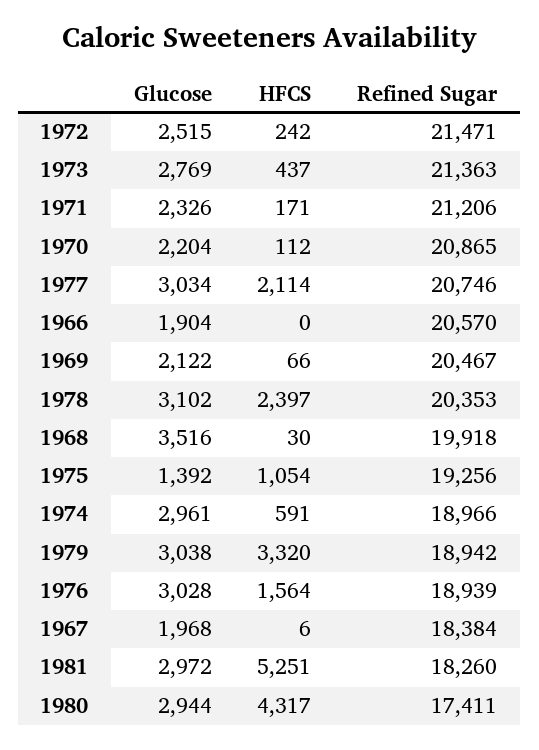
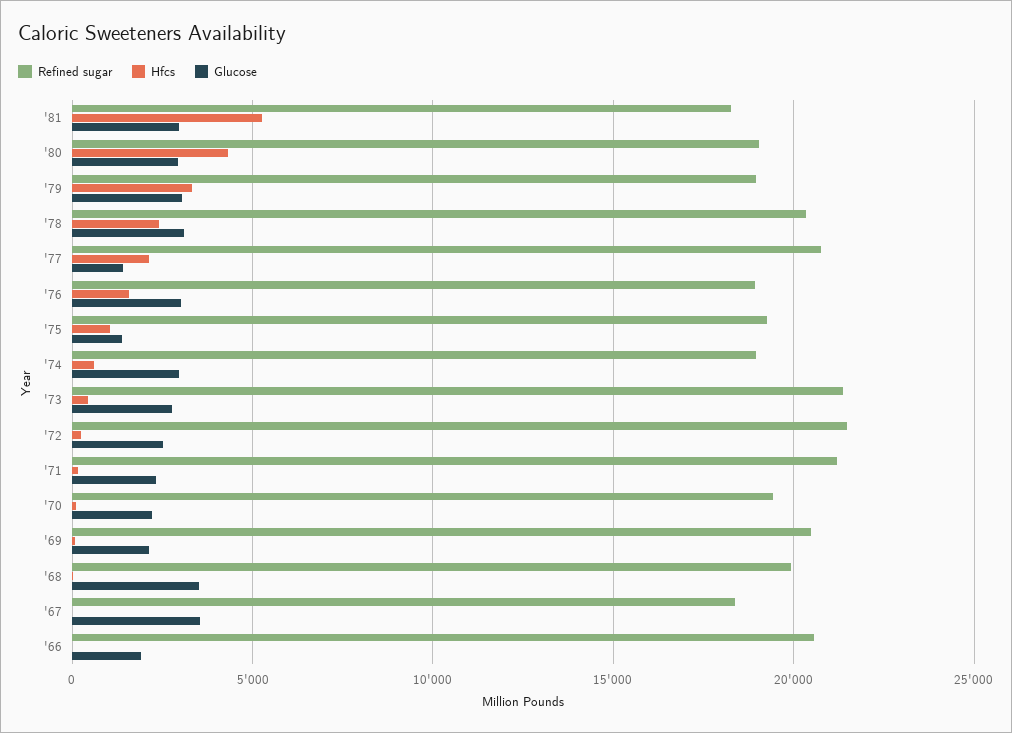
  {
    "Glucose": {
      "1972": 2515,
      "1973": 2769,
      "1971": 2326,
      "1970": 2204,
-     "1977": 3034,
+     "1977": 1500,
      "1966": 1904,
      "1969": 2122,
      "1978": 3102,
      "1968": 3516,
      "1975": 1392,
      "1974": 2961,
      "1979": 3038,
      "1976": 3028,
-     "1967": 1968,
+     "1967": 3500,
      "1981": 2972,
      "1980": 2944
    },
    "HFCS": {
      "1972": 242,
      "1973": 437,
      "1971": 171,
      "1970": 112,
      "1977": 2114,
      "1966": 0,
      "1969": 66,
      "1978": 2397,
      "1968": 30,
      "1975": 1054,
      "1974": 591,
      "1979": 3320,
      "1976": 1564,
      "1967": 6,
      "1981": 5251,
      "1980": 4317
    },
    "Refined Sugar": {
      "1972": 21471,
      "1973": 21363,
      "1971": 21206,
-     "1970": 20865,
+     "1970": 19500,
      "1977": 20746,
      "1966": 20570,
      "1969": 20467,
      "1978": 20353,
      "1968": 19918,
      "1975": 19256,
      "1974": 18966,
      "1979": 18942,
      "1976": 18939,
      "1967": 18384,
      "1981": 18260,
-     "1980": 17411
+     "1980": 19000
    }
  }

